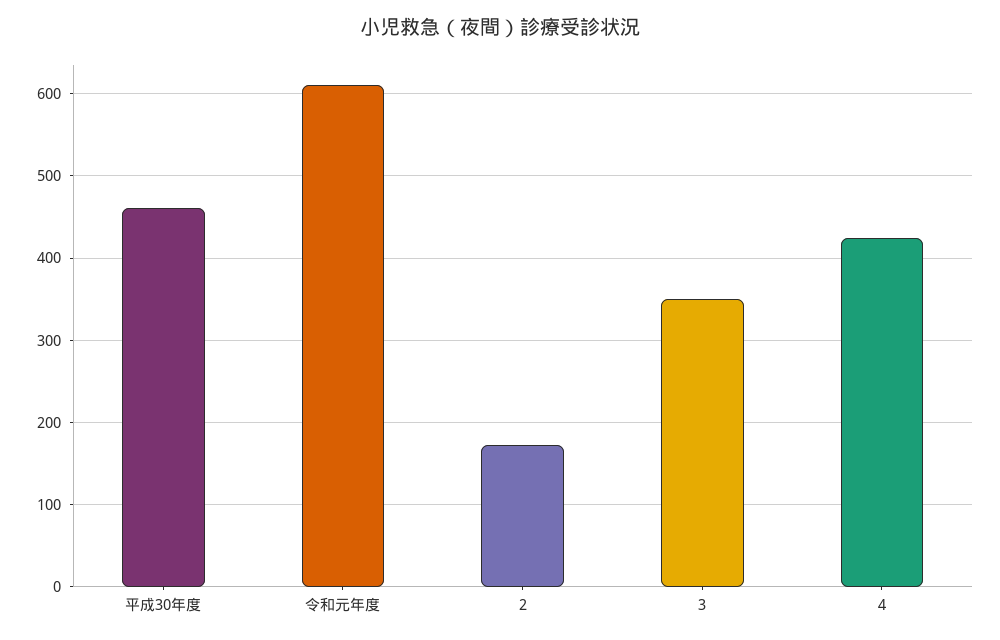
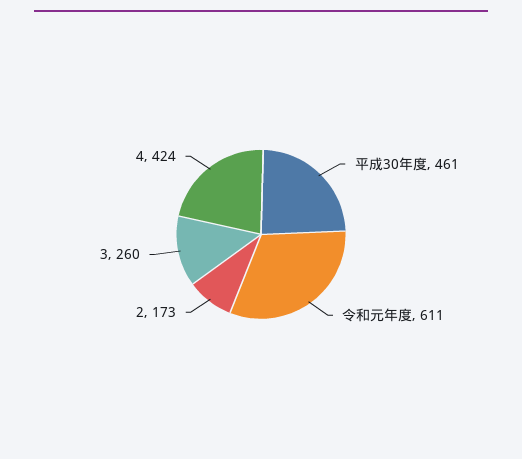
  {
    "平成30年度": 461,
    "令和元年度": 611,
    "2": 173,
-   "3": 350,
+   "3": 260,
    "4": 424
  }

